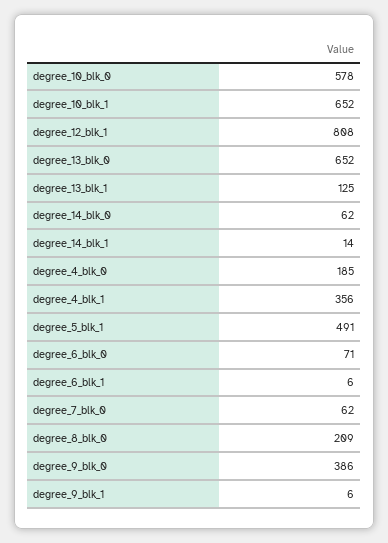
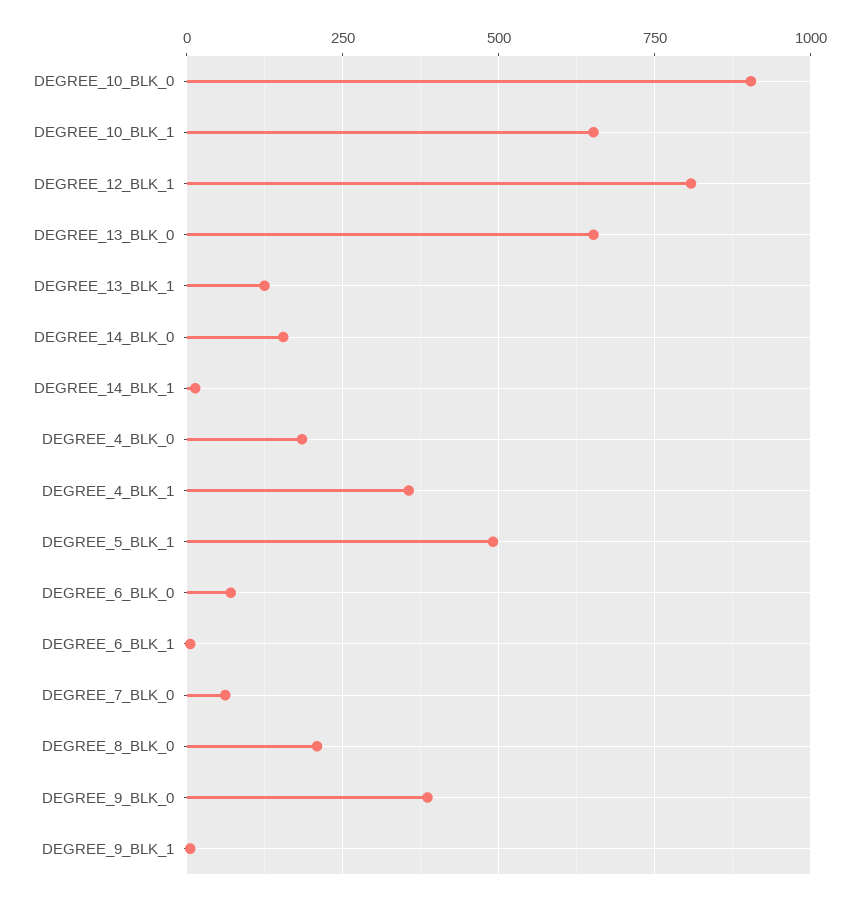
  {
-   "degree_10_blk_0": 578,
+   "degree_10_blk_0": 900,
    "degree_10_blk_1": 652,
    "degree_12_blk_1": 808,
    "degree_13_blk_0": 652,
    "degree_13_blk_1": 125,
-   "degree_14_blk_0": 62,
+   "degree_14_blk_0": 150,
    "degree_14_blk_1": 14,
    "degree_4_blk_0": 185,
    "degree_4_blk_1": 356,
    "degree_5_blk_1": 491,
    "degree_6_blk_0": 71,
    "degree_6_blk_1": 6,
    "degree_7_blk_0": 62,
    "degree_8_blk_0": 209,
    "degree_9_blk_0": 386,
    "degree_9_blk_1": 6
  }

